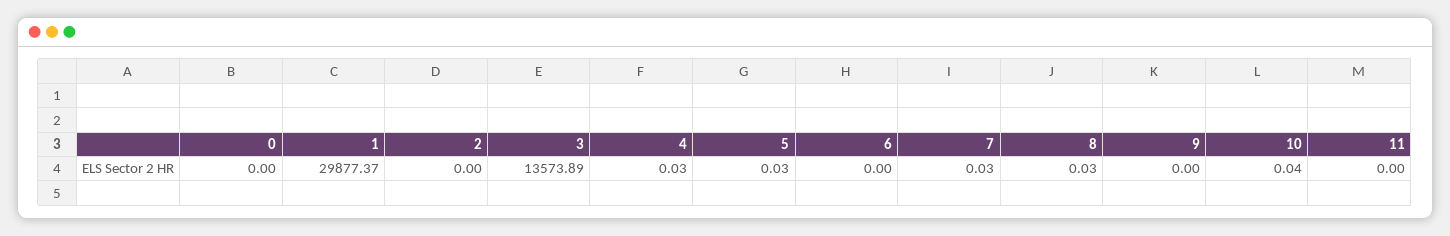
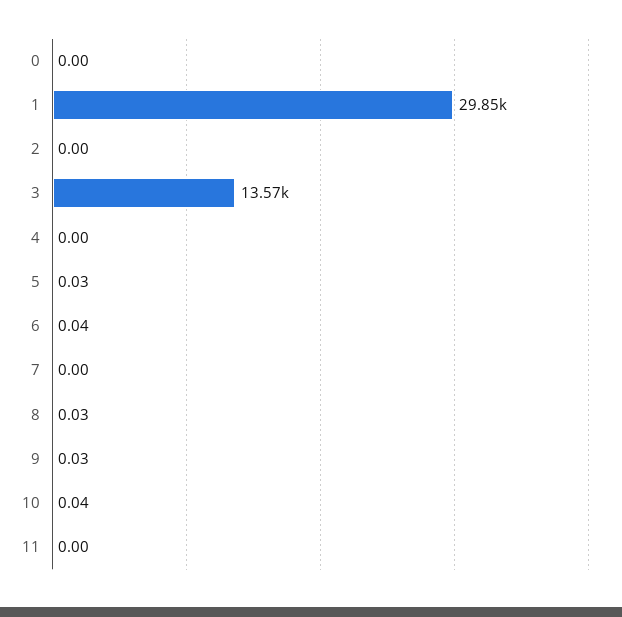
  {
    "0": 0,
-   "1": 29877.37,
+   "1": 29850,
    "2": 0,
    "3": 13573.89,
-   "4": 0.03,
+   "4": 0,
    "5": 0.03,
-   "6": 0,
+   "6": 0.04,
-   "7": 0.03,
+   "7": 0,
    "8": 0.03,
-   "9": 0,
+   "9": 0.03,
    "10": 0.04,
    "11": 0
  }

